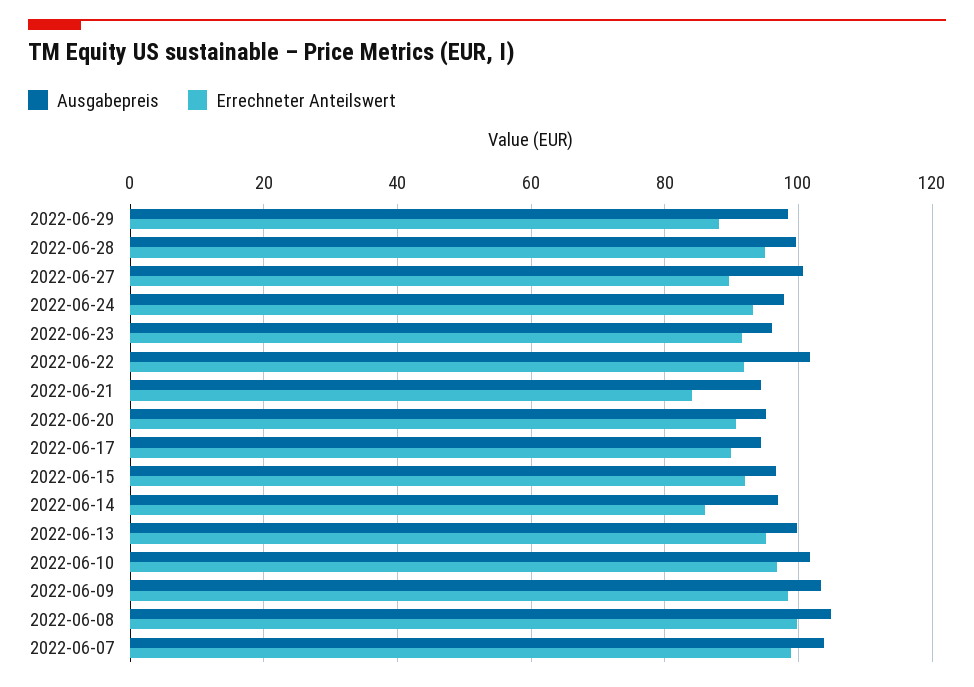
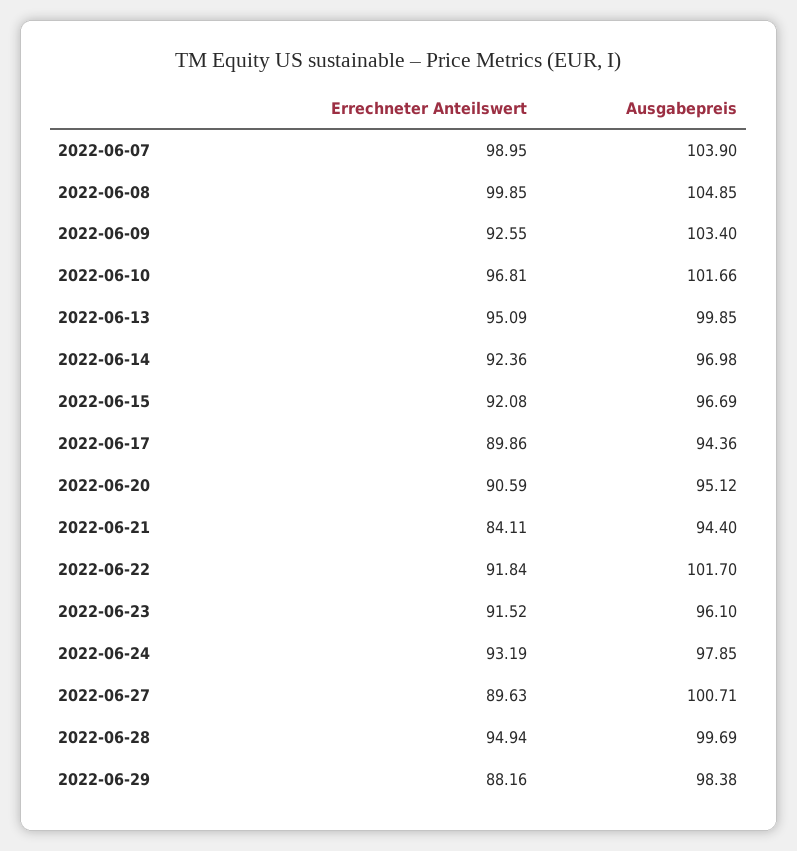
  {
    "Ausgabepreis": {
      "2022-06-29": 98.38,
      "2022-06-28": 99.69,
      "2022-06-27": 100.71,
      "2022-06-24": 97.85,
      "2022-06-23": 96.1,
      "2022-06-22": 101.7,
      "2022-06-21": 94.4,
      "2022-06-20": 95.12,
      "2022-06-17": 94.36,
      "2022-06-15": 96.69,
      "2022-06-14": 96.98,
      "2022-06-13": 99.85,
      "2022-06-10": 101.66,
      "2022-06-09": 103.4,
      "2022-06-08": 104.85,
      "2022-06-07": 103.9
    },
    "Errechneter Anteilswert": {
      "2022-06-29": 88.16,
      "2022-06-28": 94.94,
      "2022-06-27": 89.63,
      "2022-06-24": 93.19,
      "2022-06-23": 91.52,
      "2022-06-22": 91.84,
      "2022-06-21": 84.11,
      "2022-06-20": 90.59,
      "2022-06-17": 89.86,
      "2022-06-15": 92.08,
-     "2022-06-14": 86,
+     "2022-06-14": 92.36,
      "2022-06-13": 95.09,
      "2022-06-10": 96.81,
-     "2022-06-09": 98,
+     "2022-06-09": 92.55,
      "2022-06-08": 99.85,
      "2022-06-07": 98.95
    }
  }

